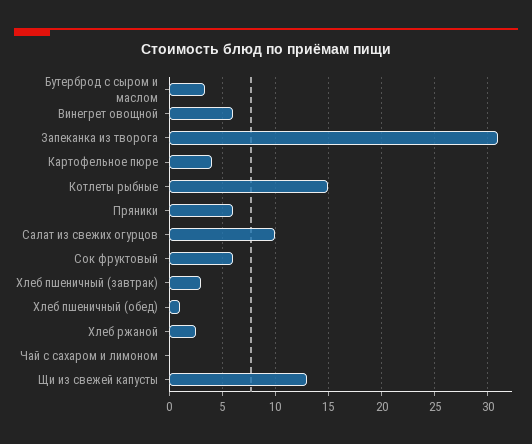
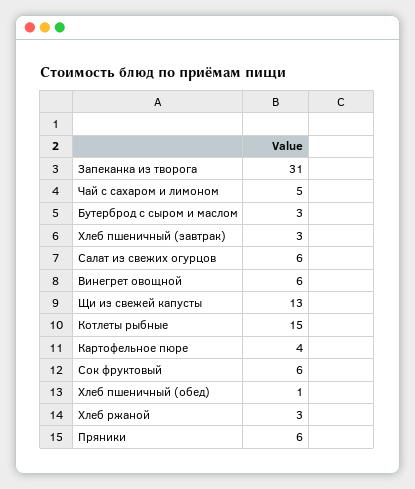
  {
    "Бутерброд с сыром и маслом": 3,
    "Винегрет овощной": 6,
    "Запеканка из творога": 31,
    "Картофельное пюре": 4,
    "Котлеты рыбные": 15,
    "Пряники": 6,
-   "Салат из свежих огурцов": 10,
+   "Салат из свежих огурцов": 6,
    "Сок фруктовый": 6,
    "Хлеб пшеничный (завтрак)": 3,
    "Хлеб пшеничный (обед)": 1,
    "Хлеб ржаной": 3,
-   "Чай с сахаром и лимоном": 0,
+   "Чай с сахаром и лимоном": 5,
    "Щи из свежей капусты": 13
  }

